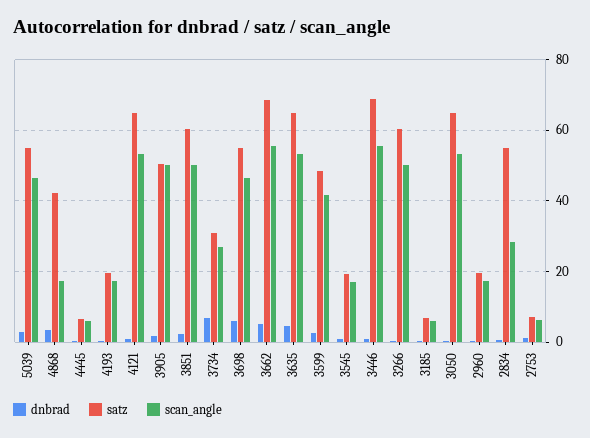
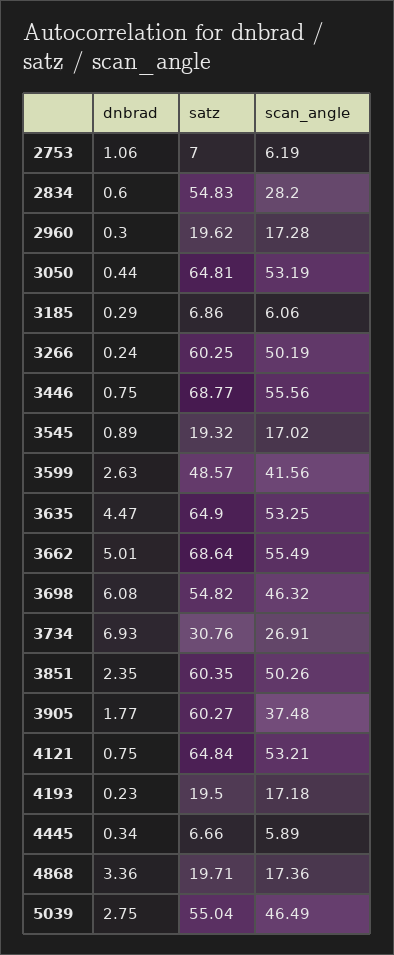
  {
    "dnbrad": {
      "5039": 2.75,
      "4868": 3.36,
      "4445": 0.34,
      "4193": 0.23,
      "4121": 0.75,
      "3905": 1.77,
      "3851": 2.35,
      "3734": 6.93,
      "3698": 6.08,
      "3662": 5.01,
      "3635": 4.47,
      "3599": 2.63,
      "3545": 0.89,
      "3446": 0.75,
      "3266": 0.24,
      "3185": 0.29,
      "3050": 0.44,
      "2960": 0.3,
      "2834": 0.6,
      "2753": 1.06
    },
    "satz": {
      "5039": 55.04,
-     "4868": 42,
+     "4868": 19.71,
      "4445": 6.66,
      "4193": 19.5,
      "4121": 64.84,
-     "3905": 50,
+     "3905": 60.27,
      "3851": 60.35,
      "3734": 30.76,
      "3698": 54.82,
      "3662": 68.64,
      "3635": 64.9,
      "3599": 48.57,
      "3545": 19.32,
      "3446": 68.77,
      "3266": 60.25,
      "3185": 6.86,
      "3050": 64.81,
      "2960": 19.62,
      "2834": 54.83,
      "2753": 7
    },
    "scan_angle": {
      "5039": 46.49,
      "4868": 17.36,
      "4445": 5.89,
      "4193": 17.18,
      "4121": 53.21,
-     "3905": 50,
+     "3905": 37.48,
      "3851": 50.26,
      "3734": 26.91,
      "3698": 46.32,
      "3662": 55.49,
      "3635": 53.25,
      "3599": 41.56,
      "3545": 17.02,
      "3446": 55.56,
      "3266": 50.19,
      "3185": 6.06,
      "3050": 53.19,
      "2960": 17.28,
      "2834": 28.2,
      "2753": 6.19
    }
  }

